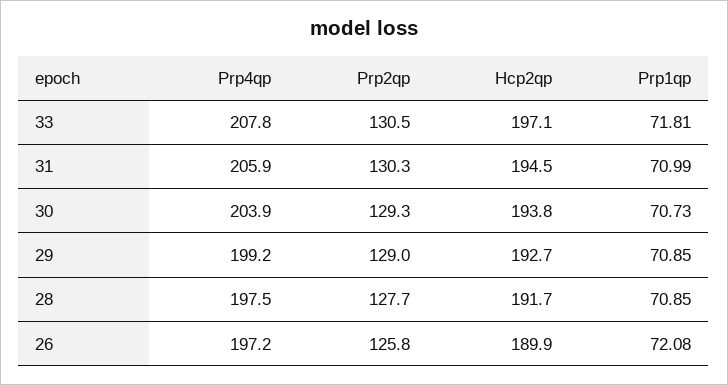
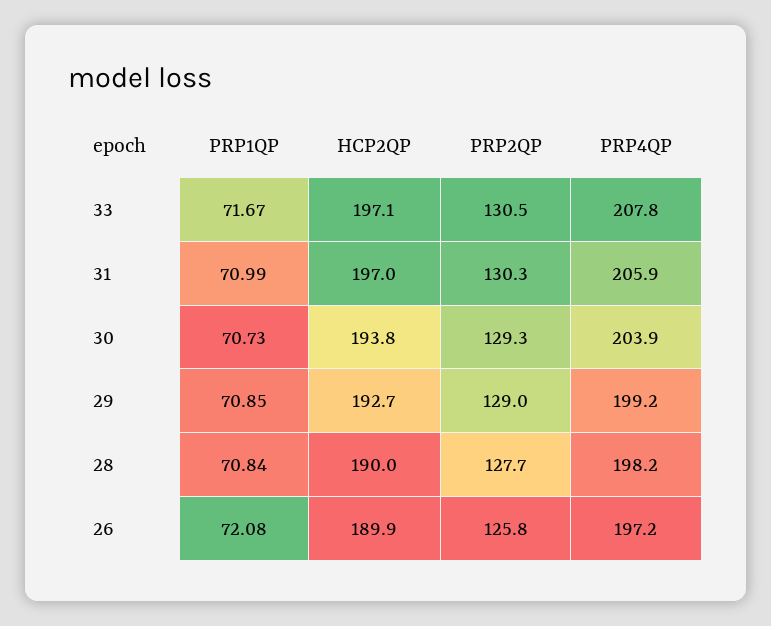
  {
    "Prp4qp": {
      "33": 207.8,
      "31": 205.9,
      "30": 203.9,
      "29": 199.2,
-     "28": 197.5,
+     "28": 198.2,
      "26": 197.2
    },
    "Prp2qp": {
      "33": 130.5,
      "31": 130.3,
      "30": 129.3,
      "29": 129,
      "28": 127.7,
      "26": 125.8
    },
    "Hcp2qp": {
      "33": 197.1,
-     "31": 194.5,
+     "31": 197,
      "30": 193.8,
      "29": 192.7,
-     "28": 191.7,
+     "28": 190,
      "26": 189.9
    },
    "Prp1qp": {
-     "33": 71.81,
+     "33": 71.67,
      "31": 70.99,
      "30": 70.73,
      "29": 70.85,
-     "28": 70.85,
+     "28": 70.84,
      "26": 72.08
    }
  }

